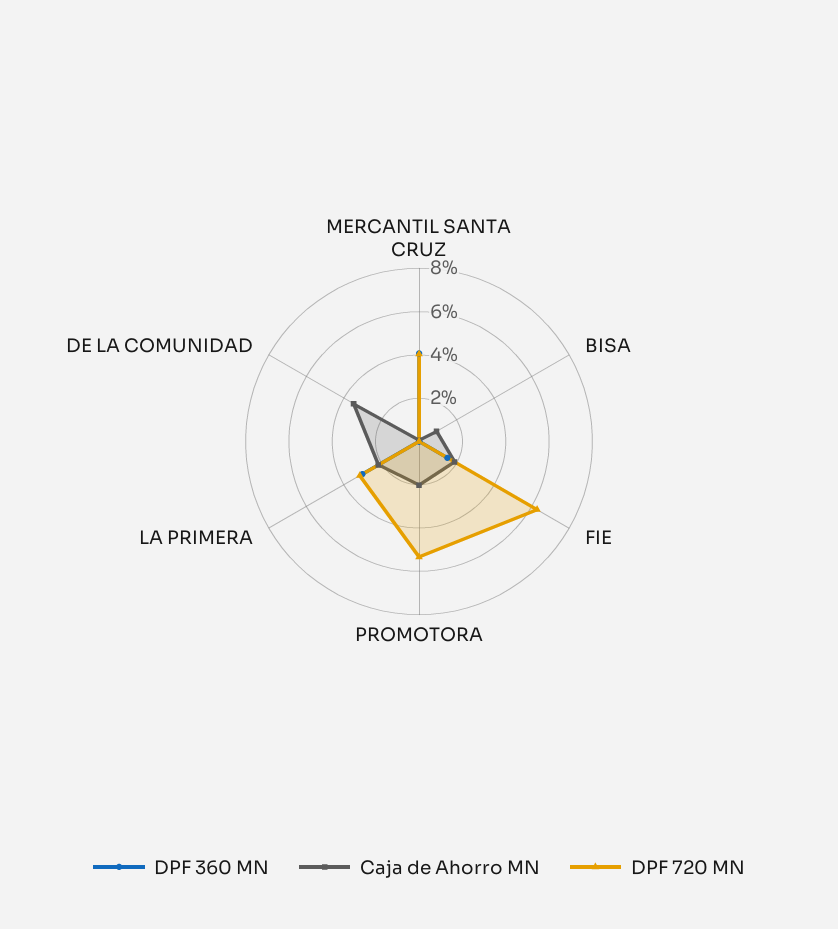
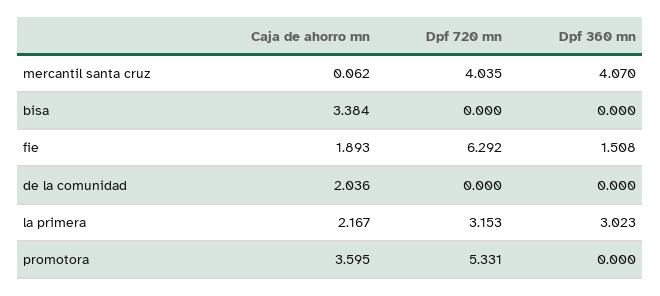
  {
    "DPF 360 MN": {
      "MERCANTIL SANTA CRUZ": 4.07,
      "BISA": 0,
      "FIE": 1.508,
      "PROMOTORA": 0,
      "LA PRIMERA": 3.023,
      "DE LA COMUNIDAD": 0
    },
    "Caja de Ahorro MN": {
      "MERCANTIL SANTA CRUZ": 0.062,
-     "BISA": 1,
+     "BISA": 3.384,
      "FIE": 1.893,
-     "PROMOTORA": 2,
+     "PROMOTORA": 3.595,
      "LA PRIMERA": 2.167,
-     "DE LA COMUNIDAD": 3.5
+     "DE LA COMUNIDAD": 2.036
    },
    "DPF 720 MN": {
      "MERCANTIL SANTA CRUZ": 4.035,
      "BISA": 0,
      "FIE": 6.292,
      "PROMOTORA": 5.331,
      "LA PRIMERA": 3.153,
      "DE LA COMUNIDAD": 0
    }
  }

